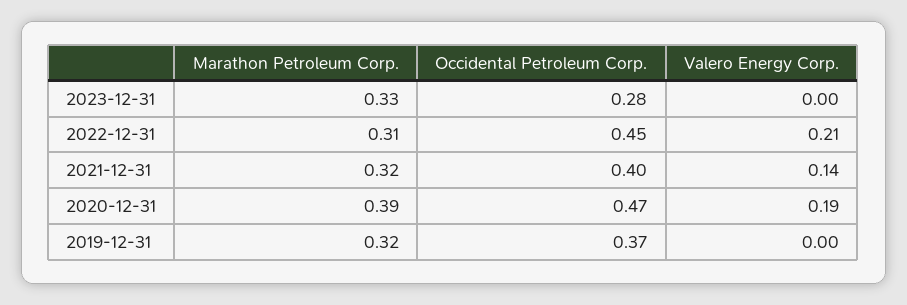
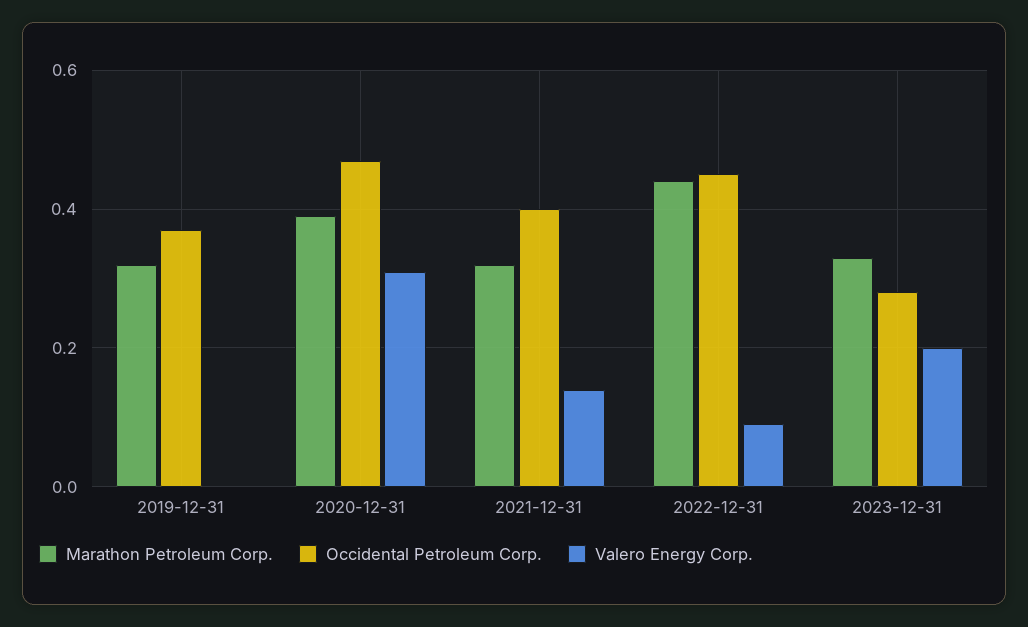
  {
    "Marathon Petroleum Corp.": {
      "2023-12-31": 0.33,
-     "2022-12-31": 0.31,
+     "2022-12-31": 0.45,
      "2021-12-31": 0.32,
      "2020-12-31": 0.39,
      "2019-12-31": 0.32
    },
    "Occidental Petroleum Corp.": {
      "2023-12-31": 0.28,
      "2022-12-31": 0.45,
      "2021-12-31": 0.4,
      "2020-12-31": 0.47,
      "2019-12-31": 0.37
    },
    "Valero Energy Corp.": {
-     "2023-12-31": 0,
+     "2023-12-31": 0.2,
-     "2022-12-31": 0.21,
+     "2022-12-31": 0.1,
      "2021-12-31": 0.14,
-     "2020-12-31": 0.19,
+     "2020-12-31": 0.3,
      "2019-12-31": 0
    }
  }

